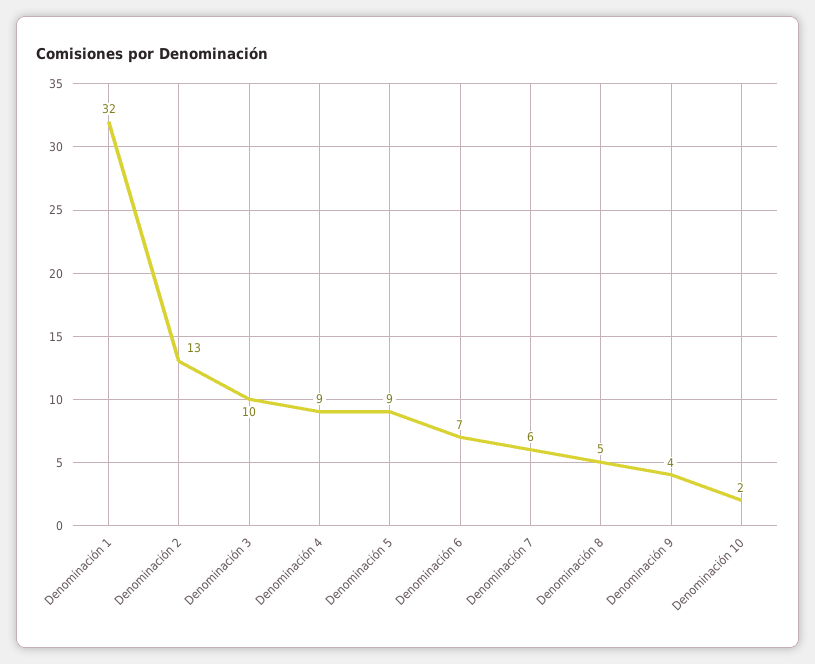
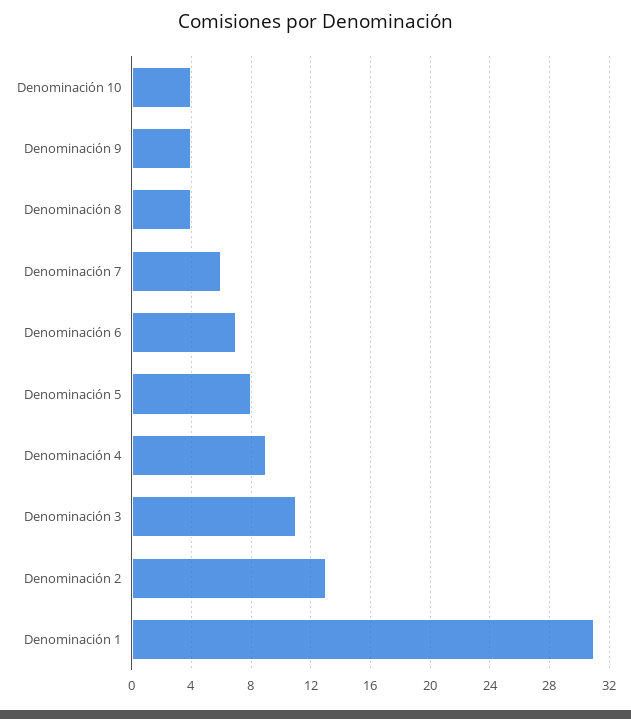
  {
-   "Denominación 1": 32,
+   "Denominación 1": 31,
    "Denominación 2": 13,
-   "Denominación 3": 10,
+   "Denominación 3": 11,
    "Denominación 4": 9,
-   "Denominación 5": 9,
+   "Denominación 5": 8,
    "Denominación 6": 7,
    "Denominación 7": 6,
-   "Denominación 8": 5,
+   "Denominación 8": 4,
    "Denominación 9": 4,
-   "Denominación 10": 2
+   "Denominación 10": 4
  }

